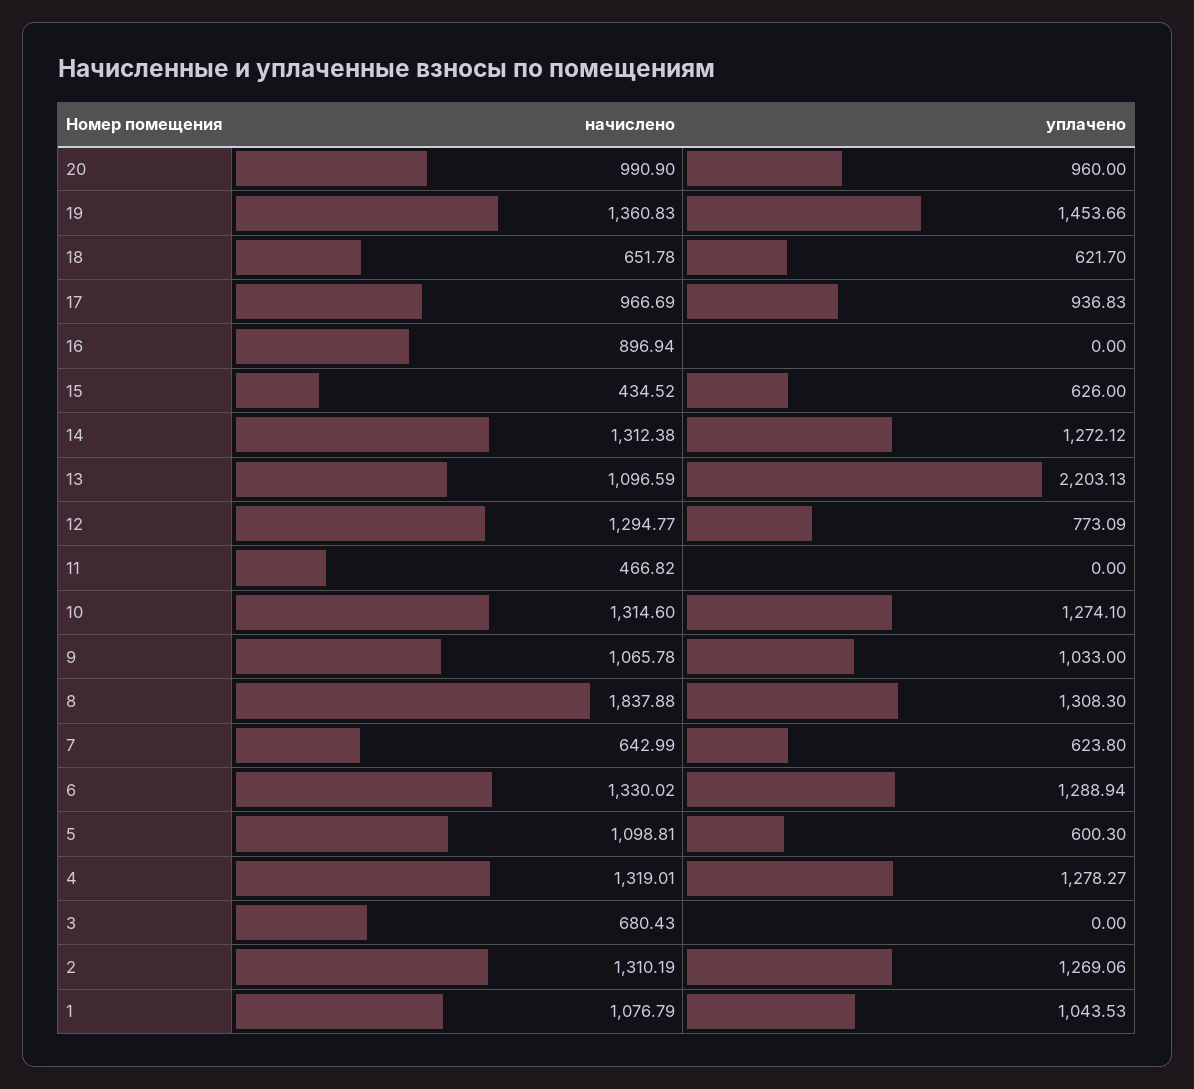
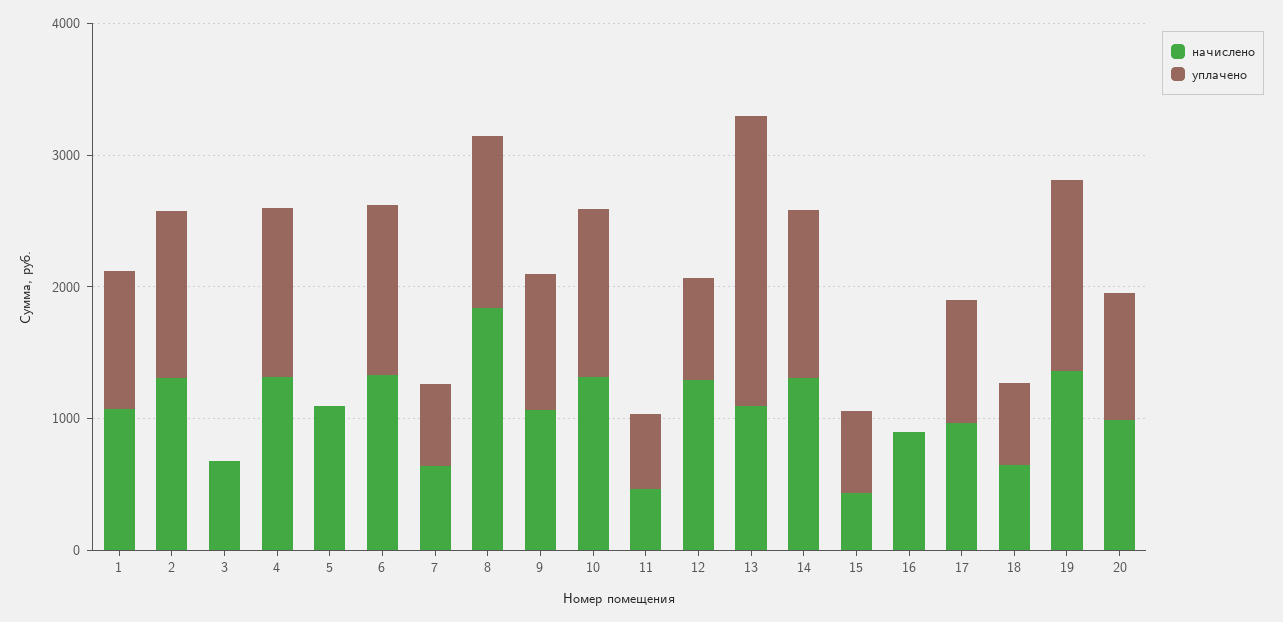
  {
    "начислено": {
      "20": 990.9,
      "19": 1360.83,
      "18": 651.78,
      "17": 966.69,
      "16": 896.94,
      "15": 434.52,
      "14": 1312.38,
      "13": 1096.59,
      "12": 1294.77,
      "11": 466.82,
      "10": 1314.6,
      "9": 1065.78,
      "8": 1837.88,
      "7": 642.99,
      "6": 1330.02,
      "5": 1098.81,
      "4": 1319.01,
      "3": 680.43,
      "2": 1310.19,
      "1": 1076.79
    },
    "уплачено": {
      "20": 960,
      "19": 1453.66,
      "18": 621.7,
      "17": 936.83,
      "16": 0,
      "15": 626,
      "14": 1272.12,
      "13": 2203.13,
      "12": 773.09,
-     "11": 0,
+     "11": 600,
      "10": 1274.1,
      "9": 1033,
      "8": 1308.3,
      "7": 623.8,
      "6": 1288.94,
-     "5": 600.3,
+     "5": 0,
      "4": 1278.27,
      "3": 0,
      "2": 1269.06,
      "1": 1043.53
    }
  }

